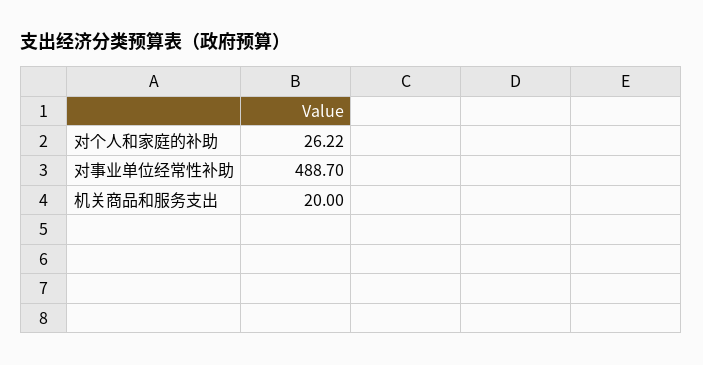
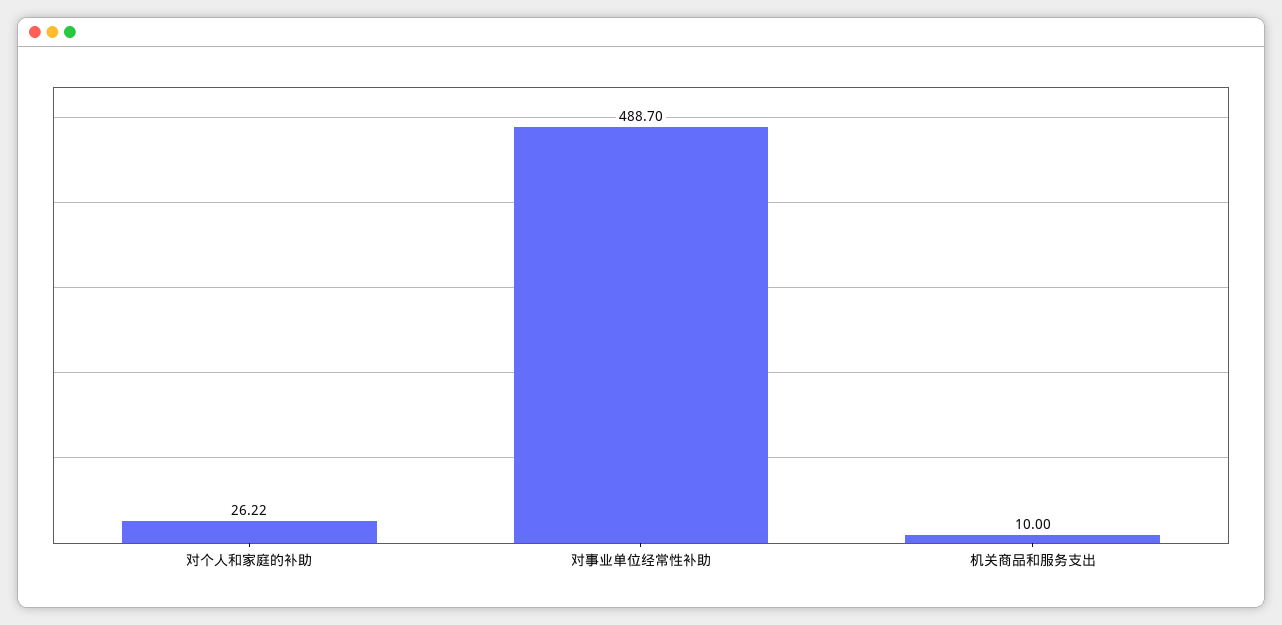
  {
    "对个人和家庭的补助": 26.22,
    "对事业单位经常性补助": 488.7,
-   "机关商品和服务支出": 20
+   "机关商品和服务支出": 10
  }

